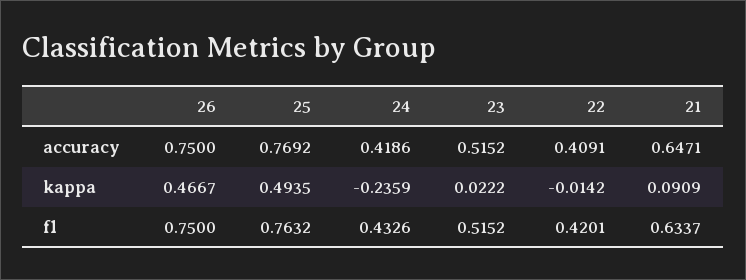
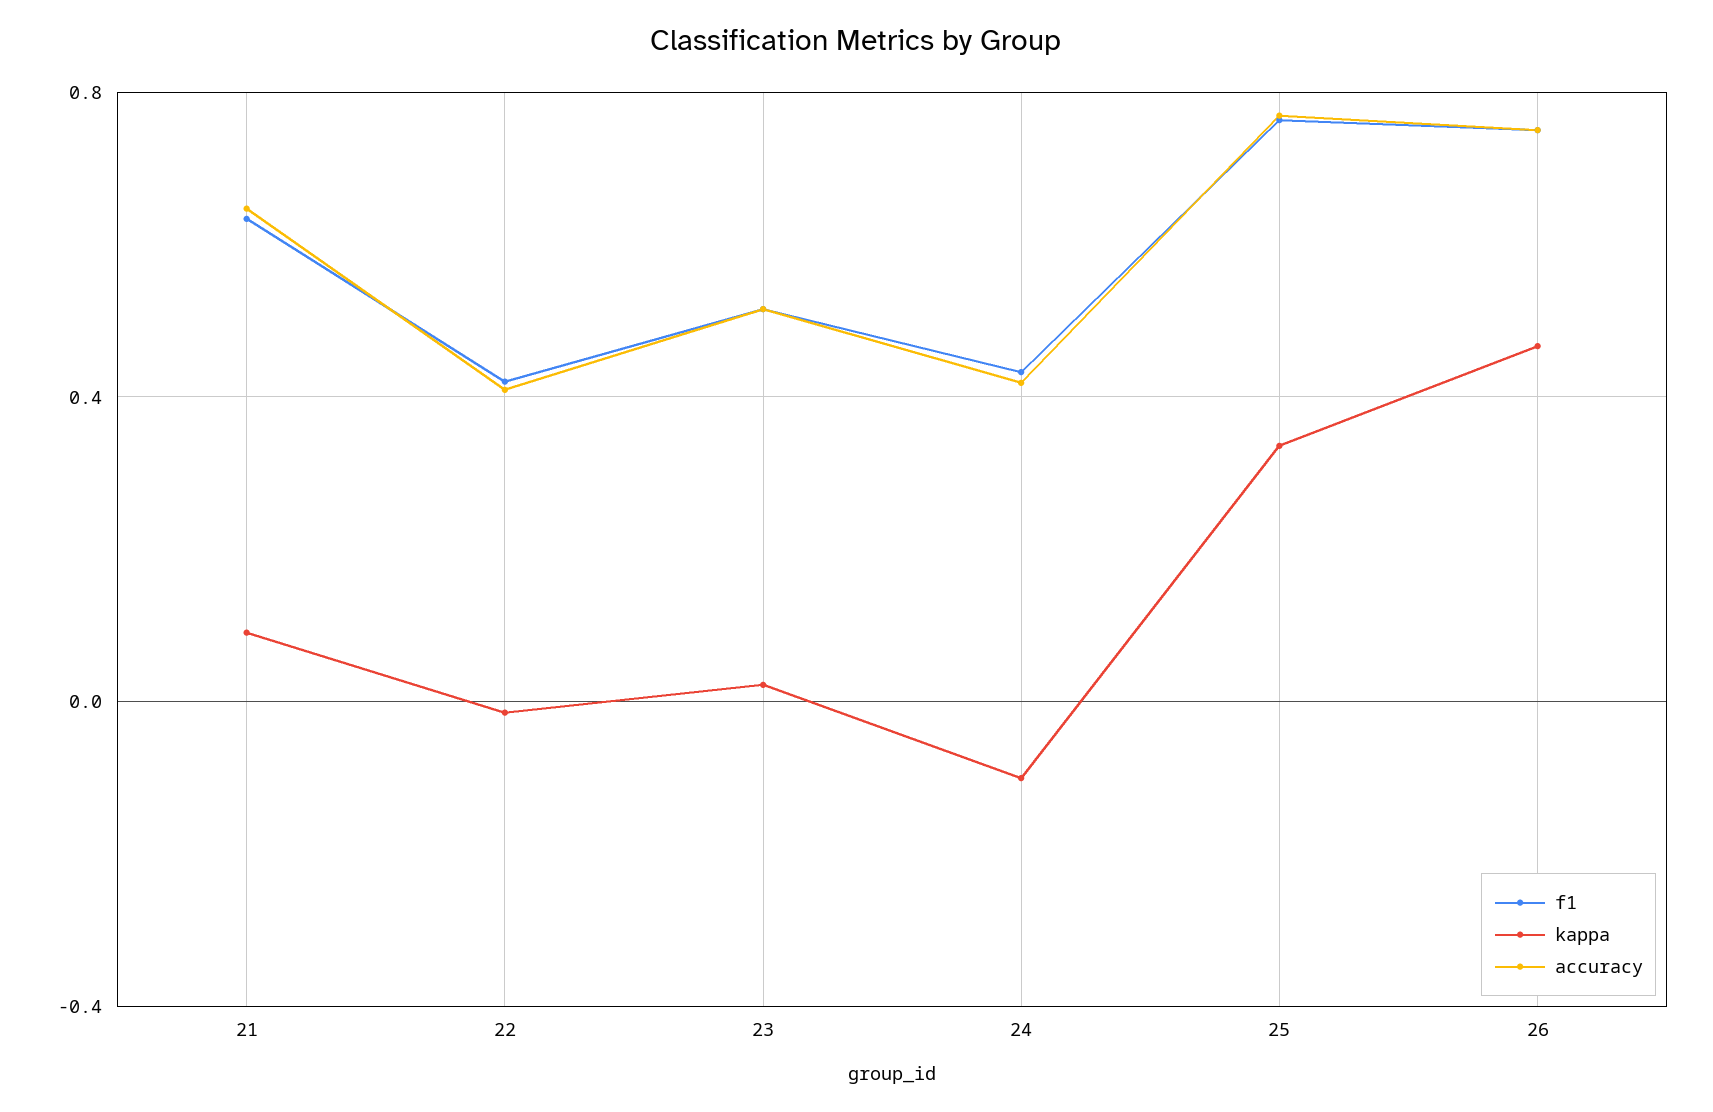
  {
    "accuracy": {
      "26": 0.75,
      "25": 0.7692,
      "24": 0.4186,
      "23": 0.5152,
      "22": 0.4091,
      "21": 0.6471
    },
    "kappa": {
      "26": 0.4667,
-     "25": 0.4935,
+     "25": 0.35,
-     "24": -0.2359,
+     "24": -0.1,
      "23": 0.0222,
      "22": -0.0142,
      "21": 0.0909
    },
    "f1": {
      "26": 0.75,
      "25": 0.7632,
      "24": 0.4326,
      "23": 0.5152,
      "22": 0.4201,
      "21": 0.6337
    }
  }

